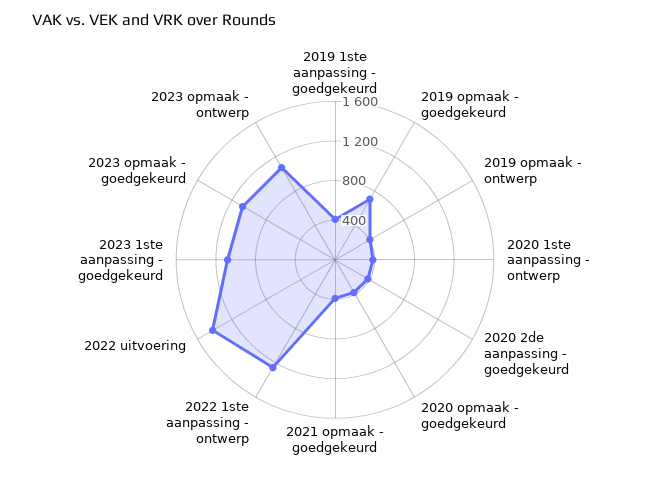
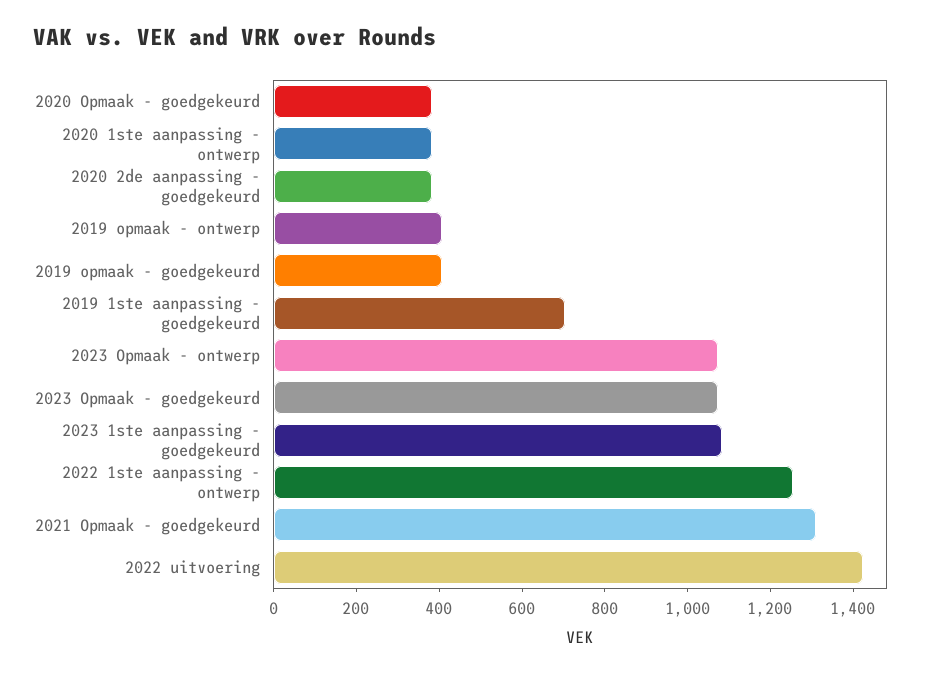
  {
-   "2019 1ste aanpassing - goedgekeurd": 400,
+   "2019 1ste aanpassing - goedgekeurd": 700,
-   "2019 opmaak - goedgekeurd": 700,
+   "2019 opmaak - goedgekeurd": 400,
    "2019 opmaak - ontwerp": 400,
    "2020 1ste aanpassing - ontwerp": 400,
    "2020 2de aanpassing - goedgekeurd": 400,
    "2020 opmaak - goedgekeurd": 400,
-   "2021 opmaak - goedgekeurd": 400,
+   "2021 opmaak - goedgekeurd": 1300,
    "2022 1ste aanpassing - ontwerp": 1250,
    "2022 uitvoering": 1400,
    "2023 1ste aanpassing - goedgekeurd": 1100,
    "2023 opmaak - goedgekeurd": 1050,
    "2023 opmaak - ontwerp": 1050
  }

